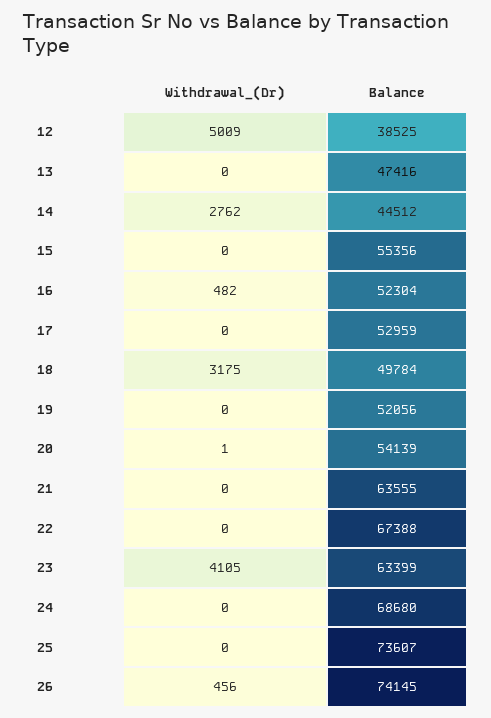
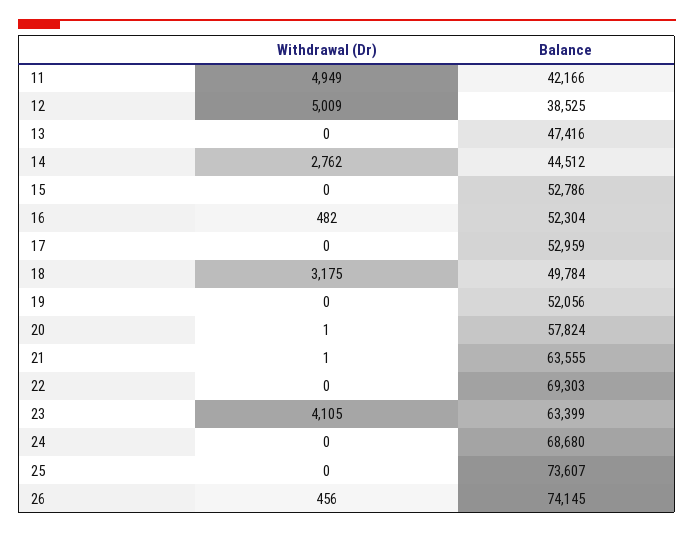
  {
    "Withdrawal_(Dr)": {
      "12": 5009,
      "13": 0,
      "14": 2762,
      "15": 0,
      "16": 482,
      "17": 0,
      "18": 3175,
      "19": 0,
      "20": 1,
-     "21": 0,
+     "21": 1,
      "22": 0,
      "23": 4105,
      "24": 0,
      "25": 0,
-     "26": 456
+     "26": 456,
+     "11": 4949
    },
    "Balance": {
      "12": 38525,
      "13": 47416,
      "14": 44512,
-     "15": 55356,
+     "15": 52786,
      "16": 52304,
      "17": 52959,
      "18": 49784,
      "19": 52056,
-     "20": 54139,
+     "20": 57824,
      "21": 63555,
-     "22": 67388,
+     "22": 69303,
      "23": 63399,
      "24": 68680,
      "25": 73607,
-     "26": 74145
+     "26": 74145,
+     "11": 42166
    }
  }

